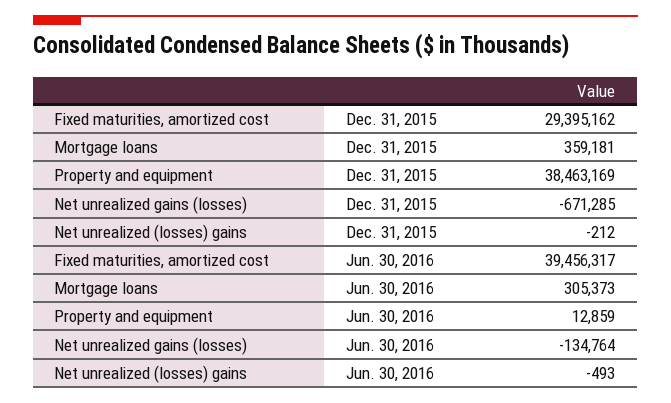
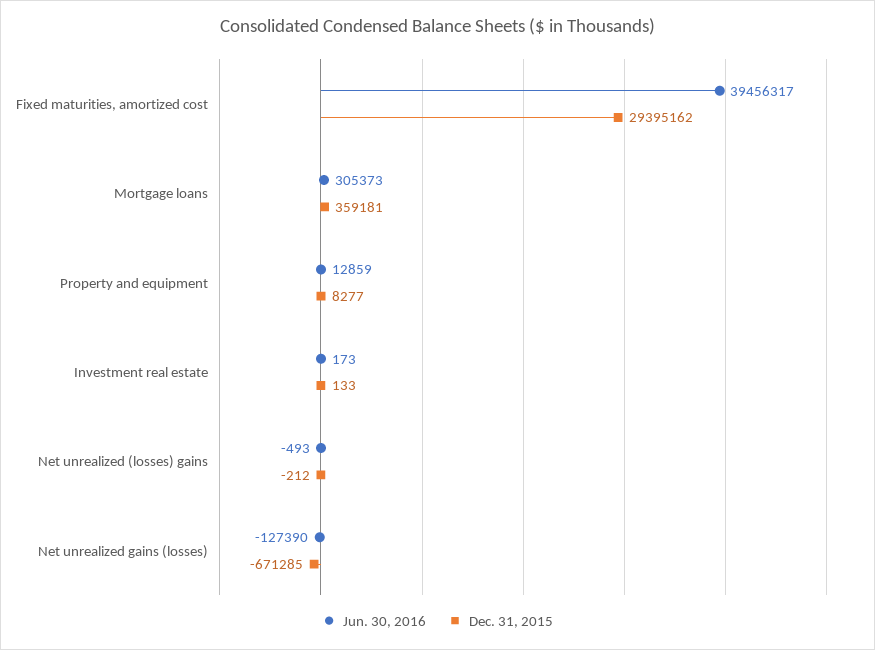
  {
    "Dec. 31, 2015": {
      "Fixed maturities, amortized cost": 29395162,
      "Mortgage loans": 359181,
-     "Property and equipment": 38463169,
+     "Property and equipment": 8277,
      "Net unrealized gains (losses)": -671285,
-     "Net unrealized (losses) gains": -212
+     "Net unrealized (losses) gains": -212,
+     "Investment real estate": 133
    },
    "Jun. 30, 2016": {
      "Fixed maturities, amortized cost": 39456317,
      "Mortgage loans": 305373,
      "Property and equipment": 12859,
-     "Net unrealized gains (losses)": -134764,
+     "Net unrealized gains (losses)": -127390,
-     "Net unrealized (losses) gains": -493
+     "Net unrealized (losses) gains": -493,
+     "Investment real estate": 173
    }
  }

